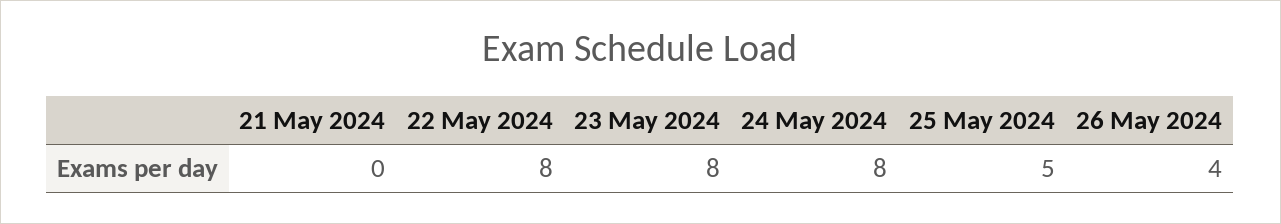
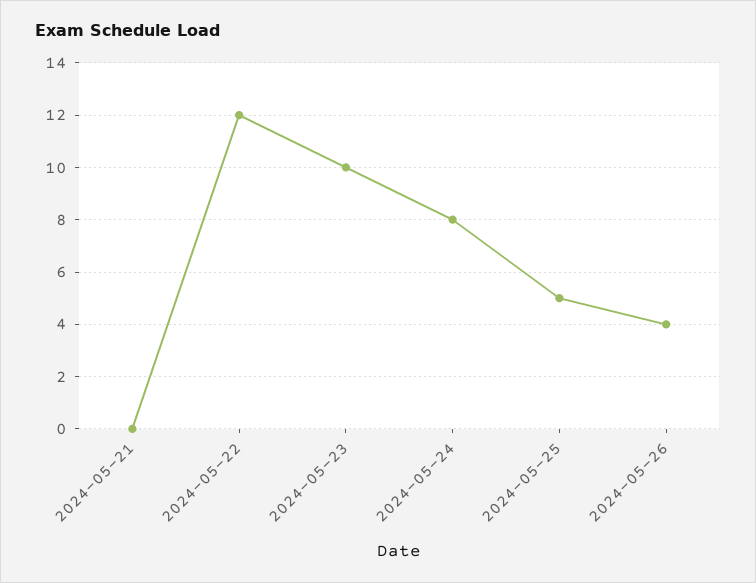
  {
    "21 May 2024": 0,
-   "22 May 2024": 8,
+   "22 May 2024": 12,
-   "23 May 2024": 8,
+   "23 May 2024": 10,
    "24 May 2024": 8,
    "25 May 2024": 5,
    "26 May 2024": 4
  }

